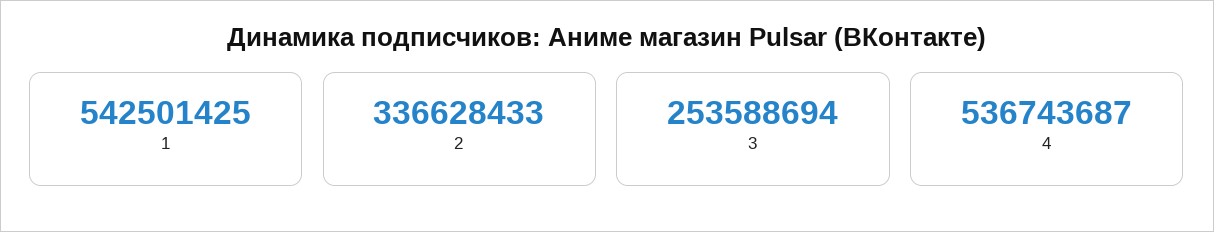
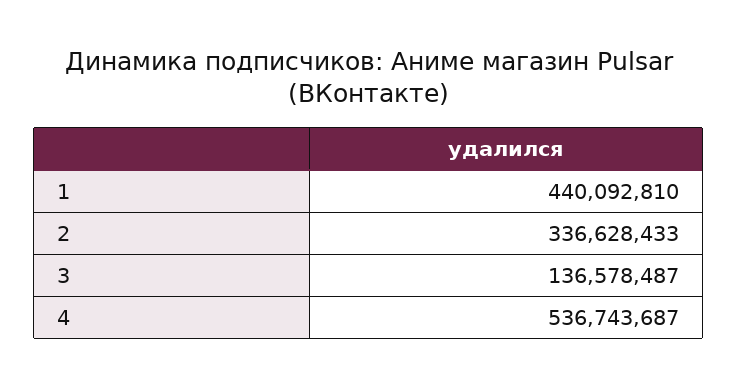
  {
-   "1": 542501425,
+   "1": 440092810,
    "2": 336628433,
-   "3": 253588694,
+   "3": 136578487,
    "4": 536743687
  }

